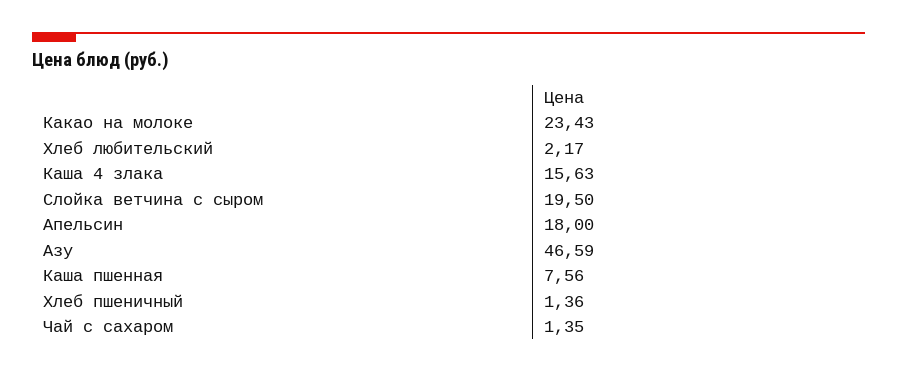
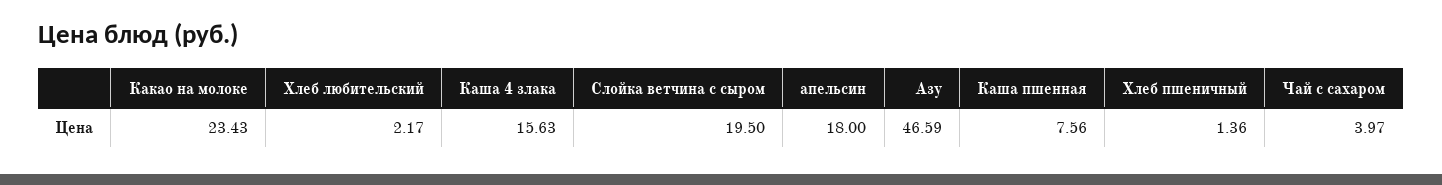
  {
    "Какао на молоке": 23.43,
    "Хлеб любительский": 2.17,
    "Каша 4 злака": 15.63,
    "Слойка ветчина с сыром": 19.5,
    "Апельсин": 18,
    "Азу": 46.59,
    "Каша пшенная": 7.56,
    "Хлеб пшеничный": 1.36,
-   "Чай с сахаром": 1.35
+   "Чай с сахаром": 3.97
  }

